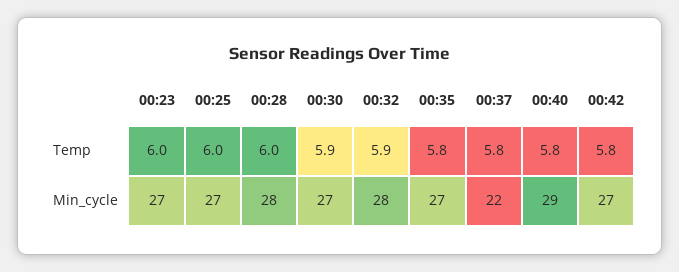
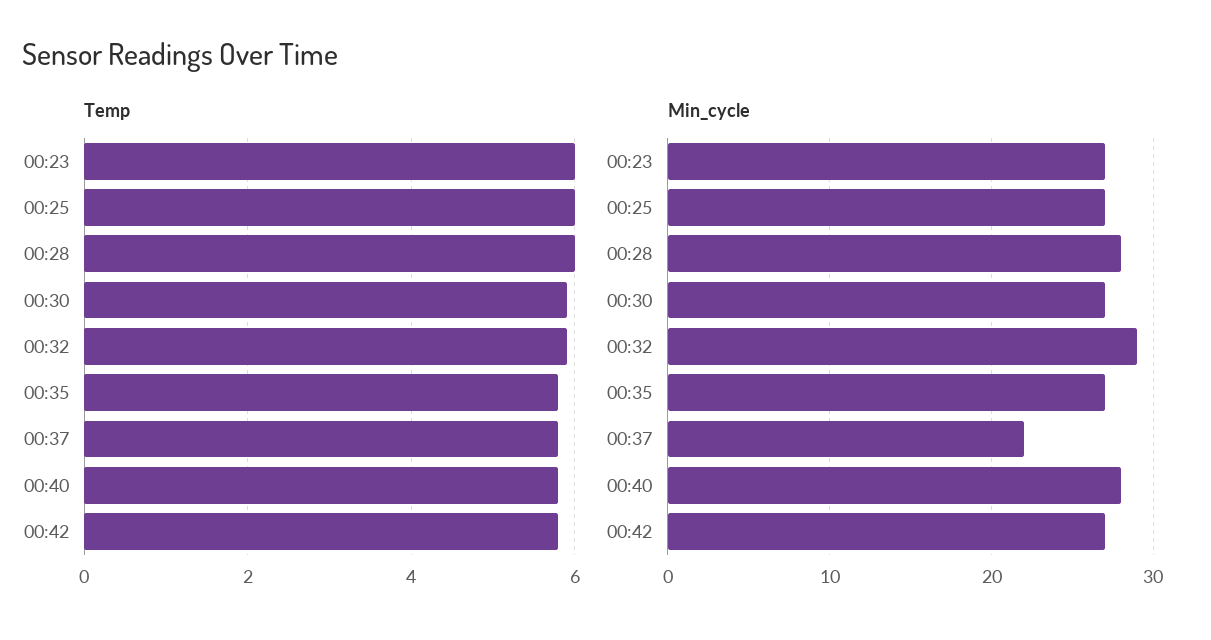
  {
    "Temp": {
      "00:23": 6,
      "00:25": 6,
      "00:28": 6,
      "00:30": 5.9,
      "00:32": 5.9,
      "00:35": 5.8,
      "00:37": 5.8,
      "00:40": 5.8,
      "00:42": 5.8
    },
    "Min_cycle": {
      "00:23": 27,
      "00:25": 27,
      "00:28": 28,
      "00:30": 27,
-     "00:32": 28,
+     "00:32": 29,
      "00:35": 27,
      "00:37": 22,
-     "00:40": 29,
+     "00:40": 28,
      "00:42": 27
    }
  }

